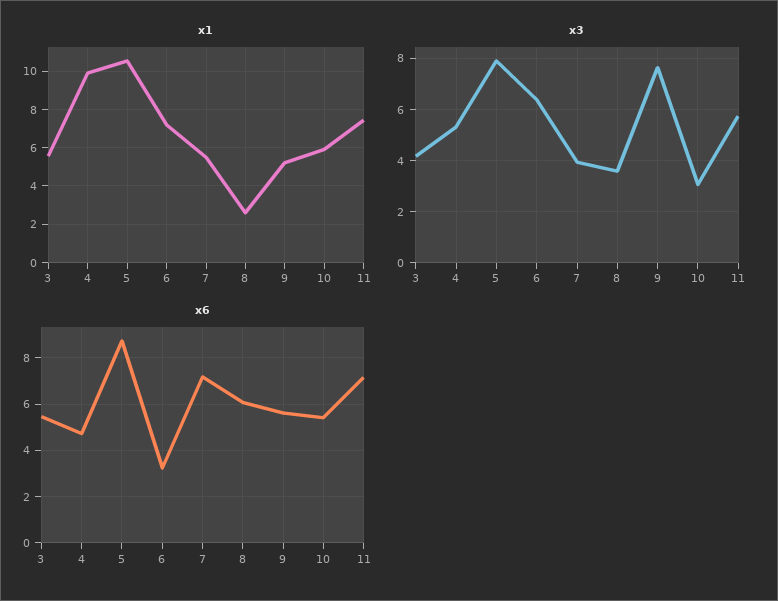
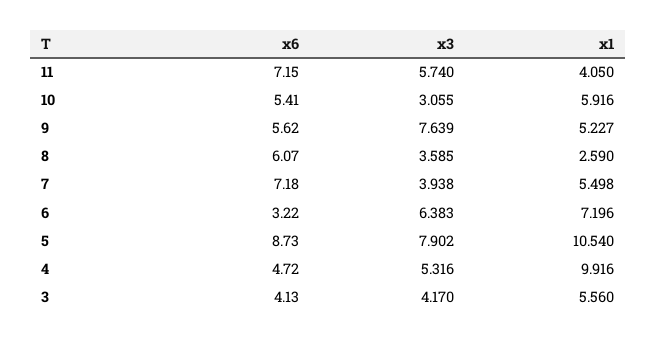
  {
    "x1": {
      "3": 5.56,
      "4": 9.916,
      "5": 10.54,
      "6": 7.196,
      "7": 5.498,
      "8": 2.59,
      "9": 5.227,
      "10": 5.916,
-     "11": 7.5
+     "11": 4.05
    },
    "x3": {
      "3": 4.17,
      "4": 5.316,
      "5": 7.902,
      "6": 6.383,
      "7": 3.938,
      "8": 3.585,
      "9": 7.639,
      "10": 3.055,
      "11": 5.74
    },
    "x6": {
-     "3": 5.5,
+     "3": 4.13,
      "4": 4.72,
      "5": 8.73,
      "6": 3.22,
      "7": 7.18,
      "8": 6.07,
      "9": 5.62,
      "10": 5.41,
      "11": 7.15
    }
  }

